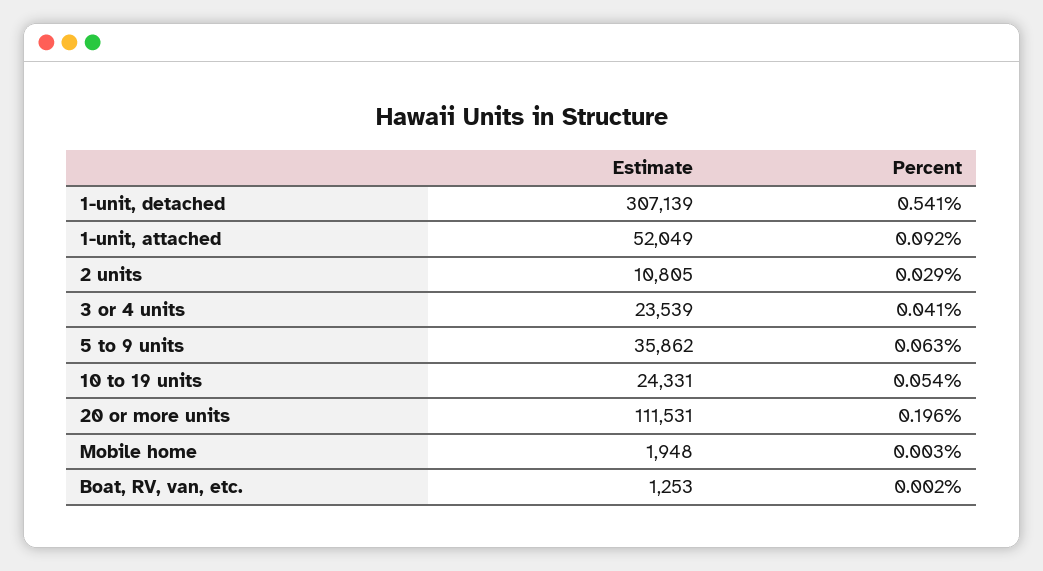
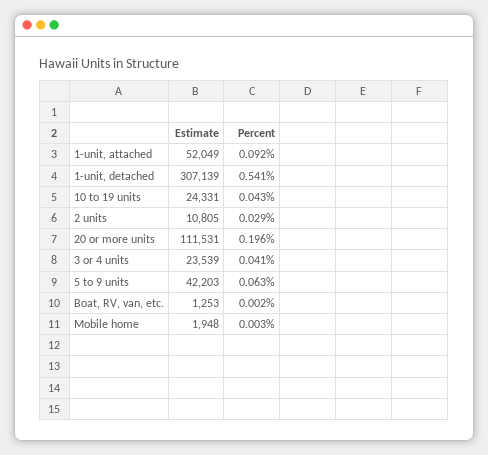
  {
    "Estimate": {
      "1-unit, detached": 307139,
      "1-unit, attached": 52049,
      "2 units": 10805,
      "3 or 4 units": 23539,
-     "5 to 9 units": 35862,
+     "5 to 9 units": 42203,
      "10 to 19 units": 24331,
      "20 or more units": 111531,
      "Mobile home": 1948,
      "Boat, RV, van, etc.": 1253
    },
    "Percent": {
      "1-unit, detached": 0.541,
      "1-unit, attached": 0.092,
      "2 units": 0.029,
      "3 or 4 units": 0.041,
      "5 to 9 units": 0.063,
-     "10 to 19 units": 0.054,
+     "10 to 19 units": 0.043,
      "20 or more units": 0.196,
      "Mobile home": 0.003,
      "Boat, RV, van, etc.": 0.002
    }
  }

